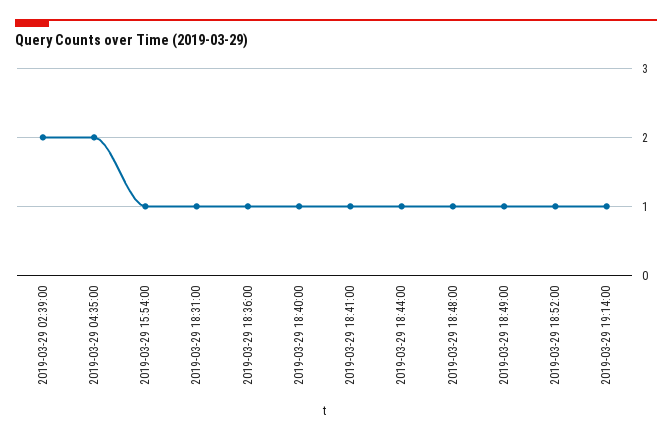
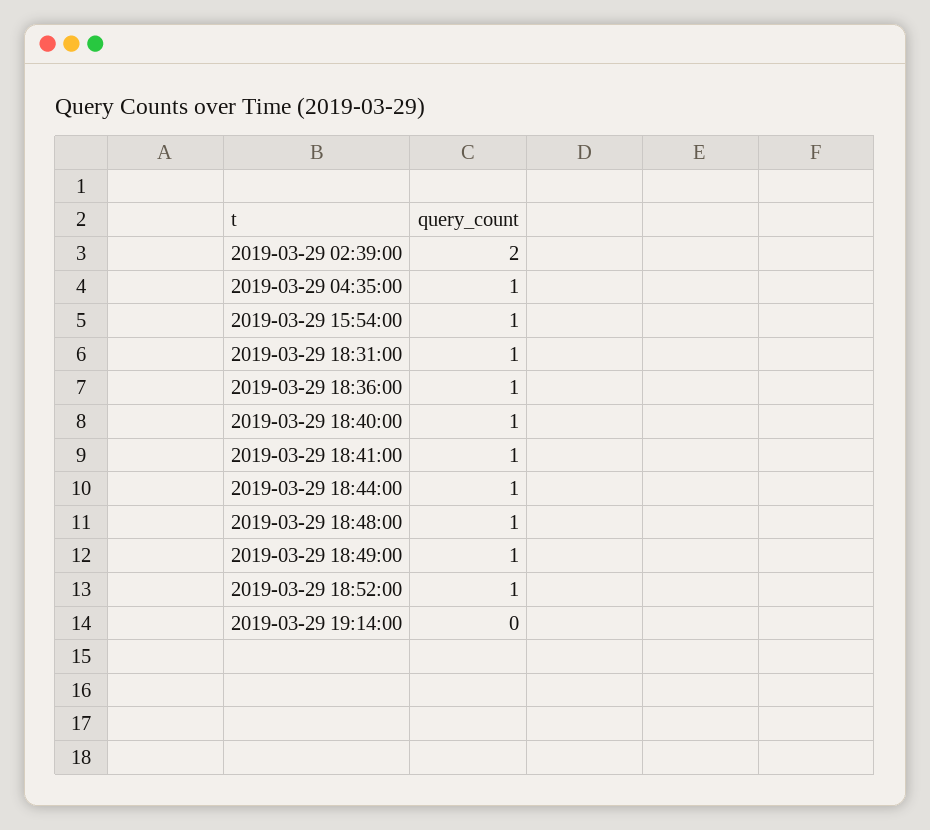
  {
    "2019-03-29 02:39:00": 2,
-   "2019-03-29 04:35:00": 2,
+   "2019-03-29 04:35:00": 1,
    "2019-03-29 15:54:00": 1,
    "2019-03-29 18:31:00": 1,
    "2019-03-29 18:36:00": 1,
    "2019-03-29 18:40:00": 1,
    "2019-03-29 18:41:00": 1,
    "2019-03-29 18:44:00": 1,
    "2019-03-29 18:48:00": 1,
    "2019-03-29 18:49:00": 1,
    "2019-03-29 18:52:00": 1,
-   "2019-03-29 19:14:00": 1
+   "2019-03-29 19:14:00": 0
  }

